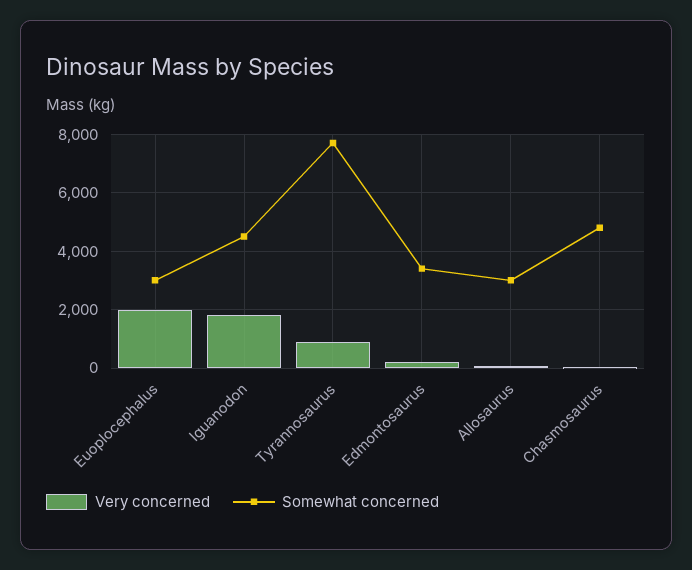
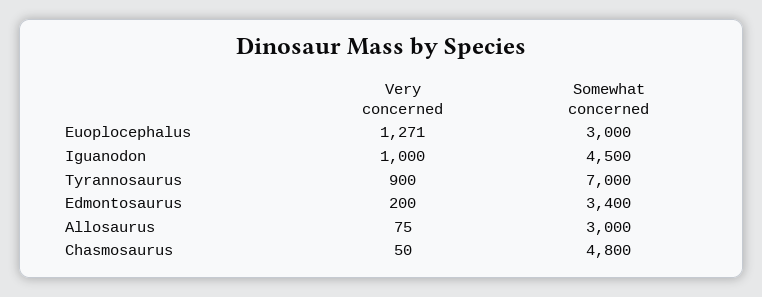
  {
    "Very concerned": {
-     "Euoplocephalus": 2000,
+     "Euoplocephalus": 1271,
-     "Iguanodon": 1750,
+     "Iguanodon": 1000,
      "Tyrannosaurus": 900,
      "Edmontosaurus": 200,
      "Allosaurus": 75,
      "Chasmosaurus": 50
    },
    "Somewhat concerned": {
      "Euoplocephalus": 3000,
      "Iguanodon": 4500,
-     "Tyrannosaurus": 7750,
+     "Tyrannosaurus": 7000,
      "Edmontosaurus": 3400,
      "Allosaurus": 3000,
      "Chasmosaurus": 4800
    }
  }

